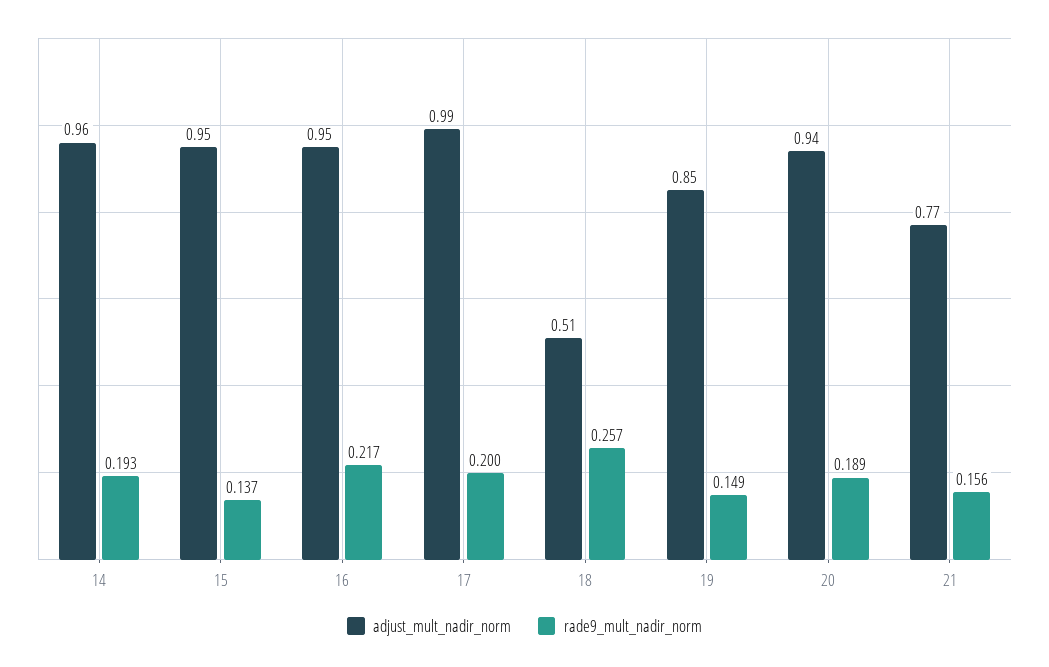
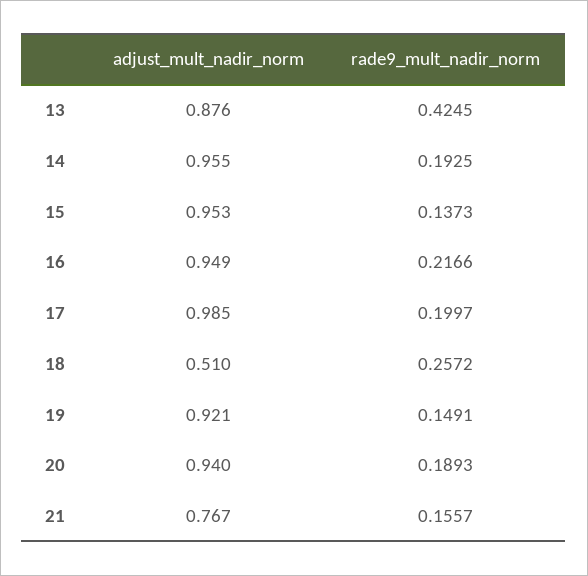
  {
    "adjust_mult_nadir_norm": {
      "14": 0.955,
      "15": 0.953,
      "16": 0.949,
      "17": 0.985,
      "18": 0.51,
-     "19": 0.85,
+     "19": 0.921,
      "20": 0.94,
-     "21": 0.767
+     "21": 0.767,
+     "13": 0.876
    },
    "rade9_mult_nadir_norm": {
      "14": 0.1925,
      "15": 0.1373,
      "16": 0.2166,
      "17": 0.1997,
      "18": 0.2572,
      "19": 0.1491,
      "20": 0.1893,
-     "21": 0.1557
+     "21": 0.1557,
+     "13": 0.4245
    }
  }

